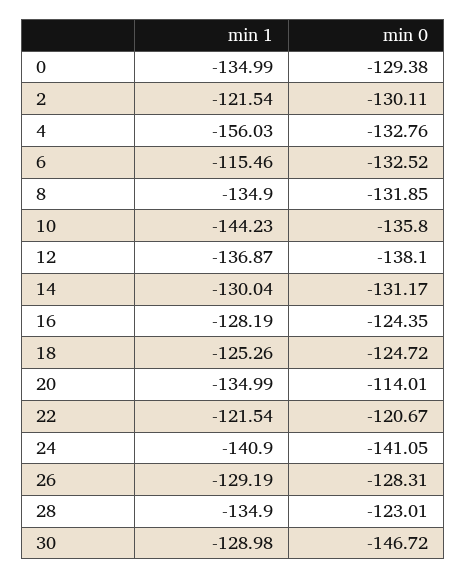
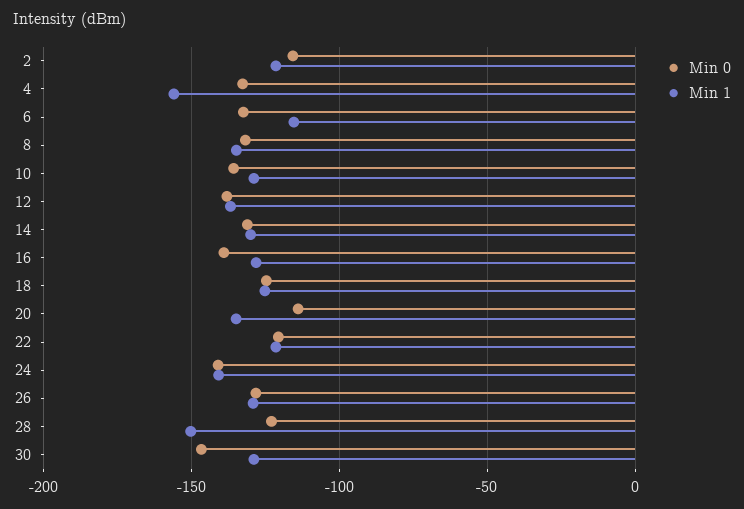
  {
    "min 1": {
-     "0": -134.99,
      "2": -121.54,
      "4": -156.03,
      "6": -115.46,
      "8": -134.9,
-     "10": -144.23,
+     "10": -130,
      "12": -136.87,
      "14": -130.04,
      "16": -128.19,
      "18": -125.26,
      "20": -134.99,
      "22": -121.54,
      "24": -140.9,
      "26": -129.19,
-     "28": -134.9,
+     "28": -150,
      "30": -128.98
    },
    "min 0": {
-     "0": -129.38,
-     "2": -130.11,
+     "2": -115,
      "4": -132.76,
      "6": -132.52,
      "8": -131.85,
      "10": -135.8,
      "12": -138.1,
      "14": -131.17,
-     "16": -124.35,
+     "16": -140,
      "18": -124.72,
      "20": -114.01,
      "22": -120.67,
      "24": -141.05,
      "26": -128.31,
      "28": -123.01,
      "30": -146.72
    }
  }

